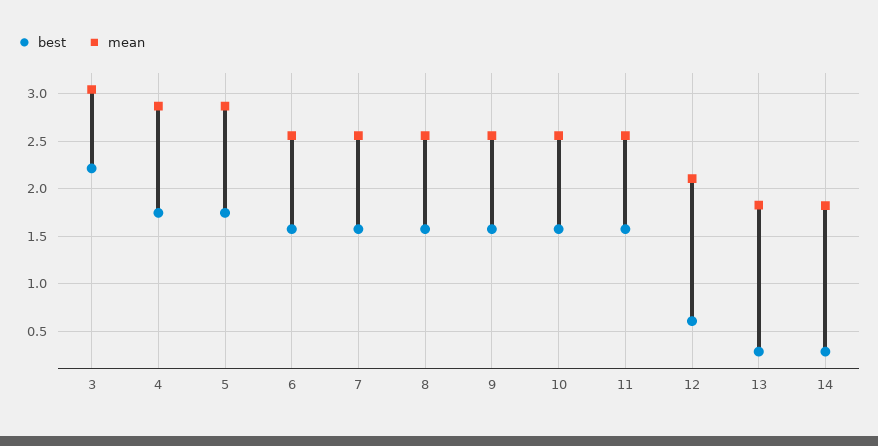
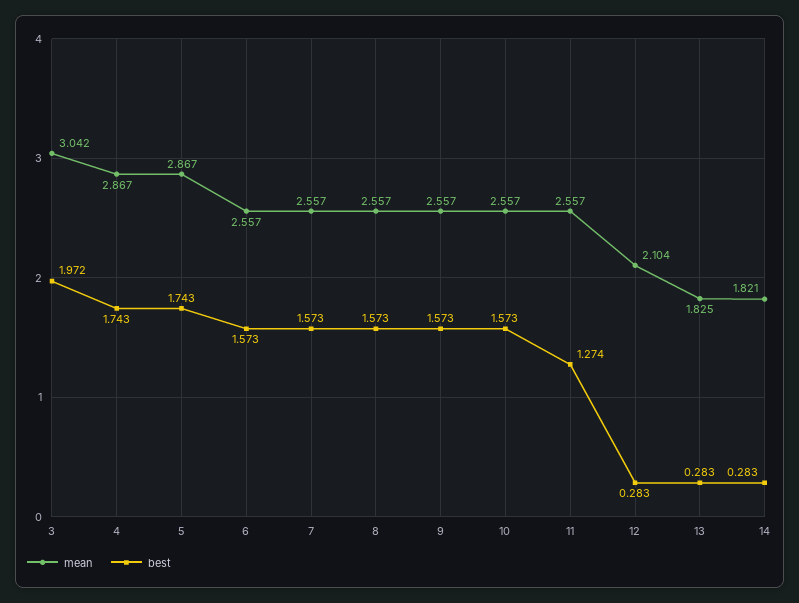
  {
    "best": {
-     "3": 2.2,
+     "3": 1.972,
      "4": 1.743,
      "5": 1.743,
      "6": 1.573,
      "7": 1.573,
      "8": 1.573,
      "9": 1.573,
      "10": 1.573,
-     "11": 1.6,
+     "11": 1.274,
-     "12": 0.6,
+     "12": 0.283,
      "13": 0.283,
      "14": 0.283
    },
    "mean": {
      "3": 3.042,
      "4": 2.867,
      "5": 2.867,
      "6": 2.557,
      "7": 2.557,
      "8": 2.557,
      "9": 2.557,
      "10": 2.557,
      "11": 2.557,
      "12": 2.104,
      "13": 1.825,
      "14": 1.821
    }
  }

